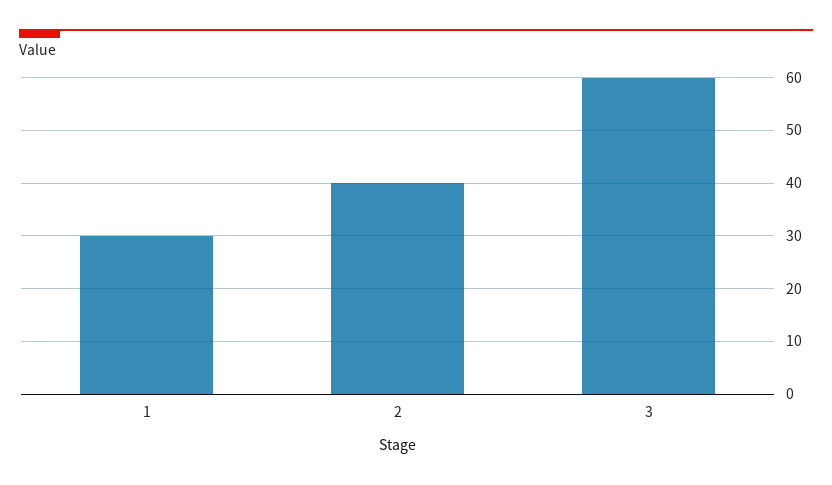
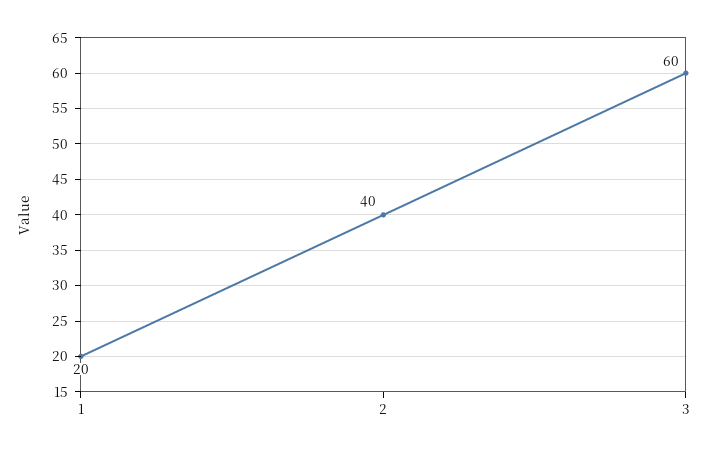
  {
-   "1": 30,
+   "1": 20,
    "2": 40,
    "3": 60
  }

